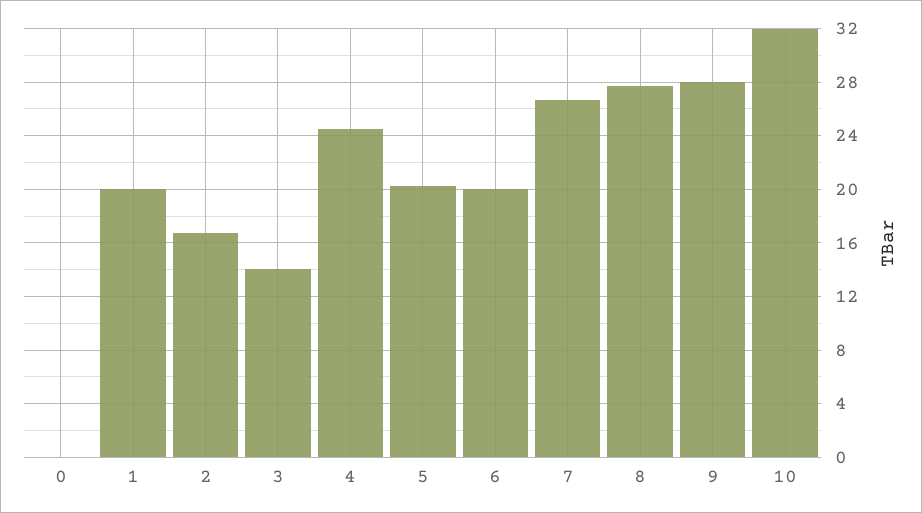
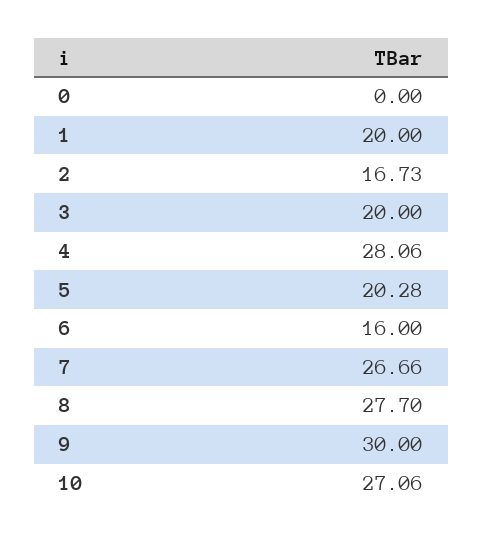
  {
    "0": 0,
    "1": 20,
    "2": 16.73,
-   "3": 14,
+   "3": 20,
-   "4": 24.5,
+   "4": 28.06,
    "5": 20.28,
-   "6": 20,
+   "6": 16,
    "7": 26.66,
    "8": 27.7,
-   "9": 28,
+   "9": 30,
-   "10": 32
+   "10": 27.06
  }

